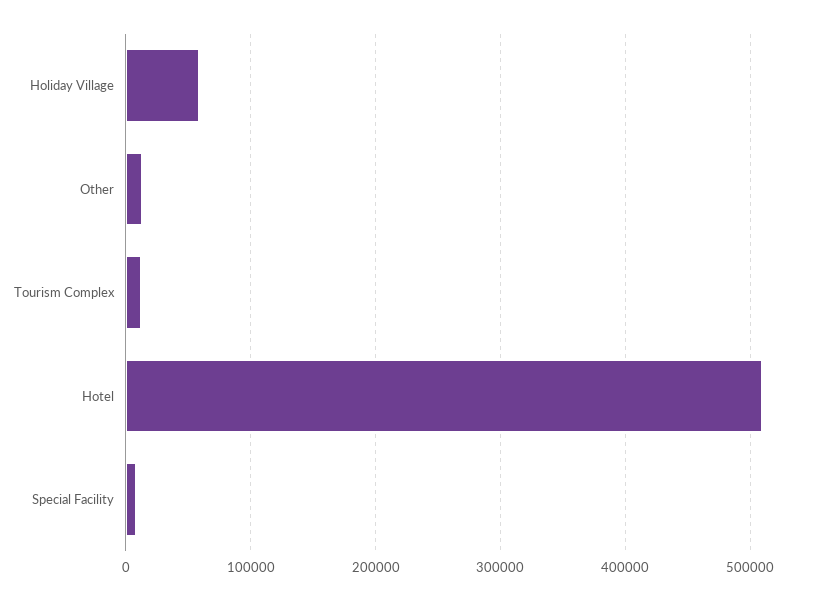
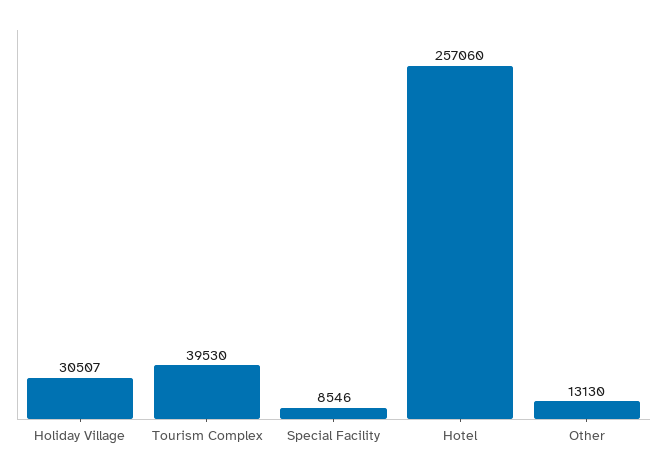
  {
-   "Holiday Village": 60000,
+   "Holiday Village": 30507,
    "Other": 13130,
-   "Tourism Complex": 10000,
+   "Tourism Complex": 39530,
-   "Hotel": 510000,
+   "Hotel": 257060,
    "Special Facility": 8546
  }

